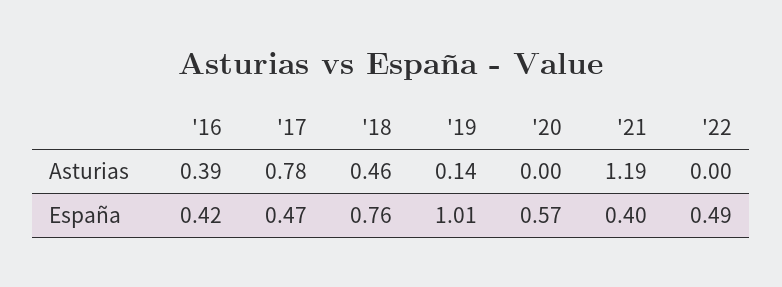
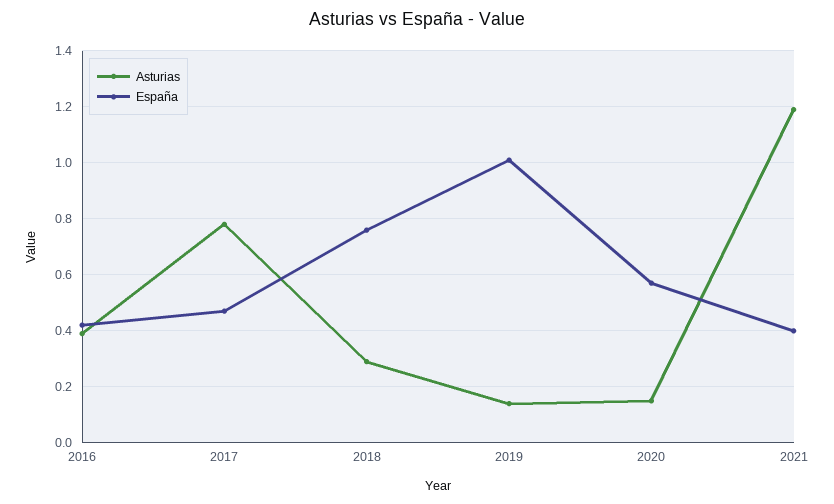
  {
    "Asturias": {
      "'16": 0.39,
      "'17": 0.78,
-     "'18": 0.46,
+     "'18": 0.3,
      "'19": 0.14,
-     "'20": 0,
+     "'20": 0.15,
-     "'21": 1.19,
+     "'21": 1.19
-     "'22": 0
    },
    "España": {
      "'16": 0.42,
      "'17": 0.47,
      "'18": 0.76,
      "'19": 1.01,
      "'20": 0.57,
-     "'21": 0.4,
+     "'21": 0.4
-     "'22": 0.49
    }
  }

